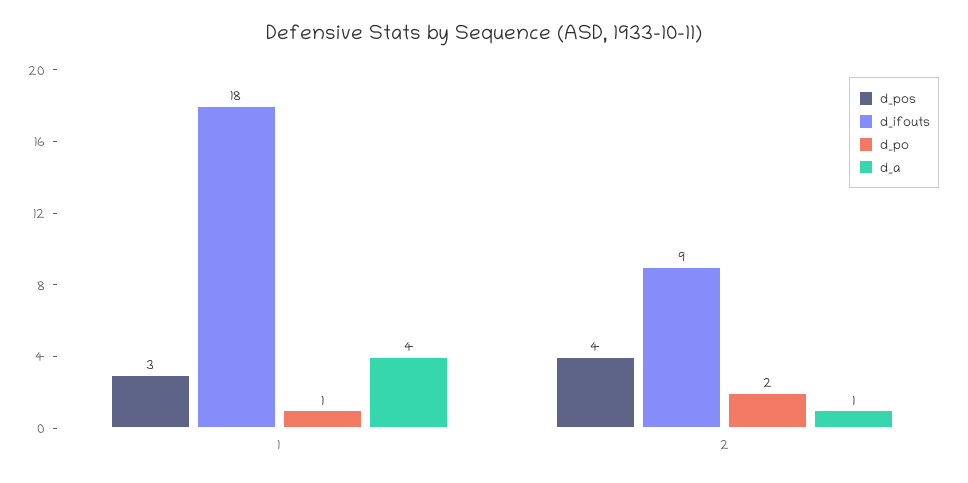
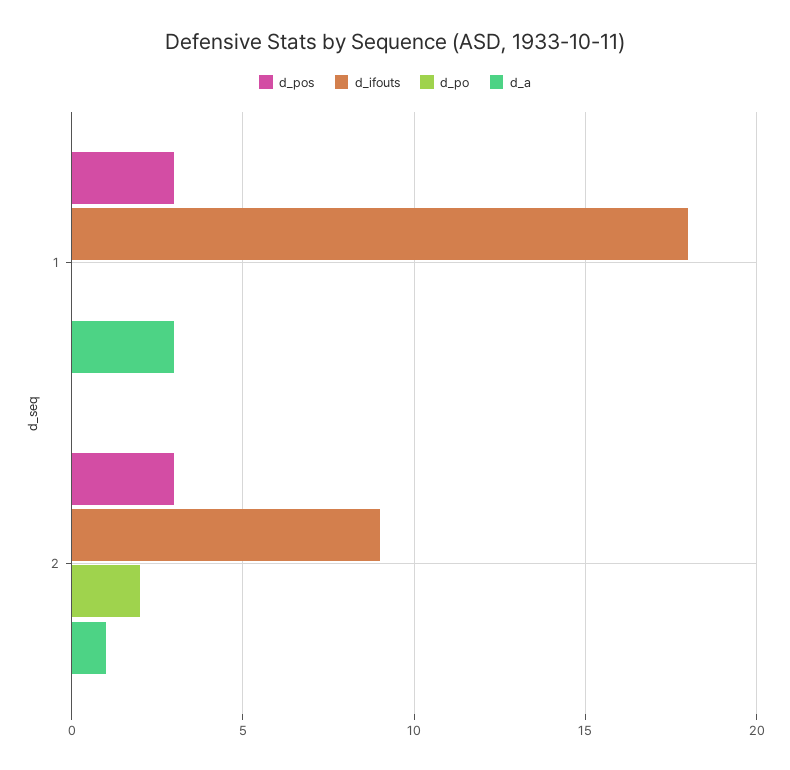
  {
    "d_pos": {
      "1": 3,
-     "2": 4
+     "2": 3
    },
    "d_ifouts": {
      "1": 18,
      "2": 9
    },
    "d_po": {
-     "1": 1,
+     "1": 0,
      "2": 2
    },
    "d_a": {
-     "1": 4,
+     "1": 3,
      "2": 1
    }
  }

